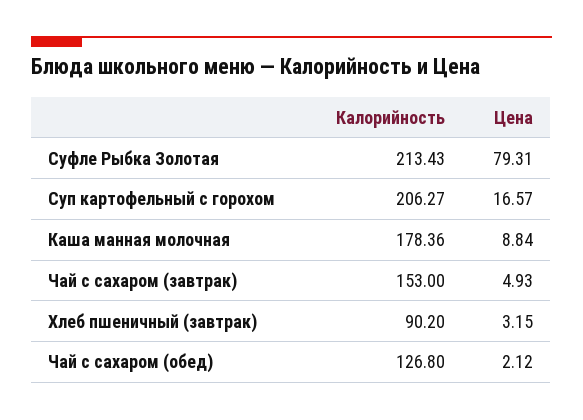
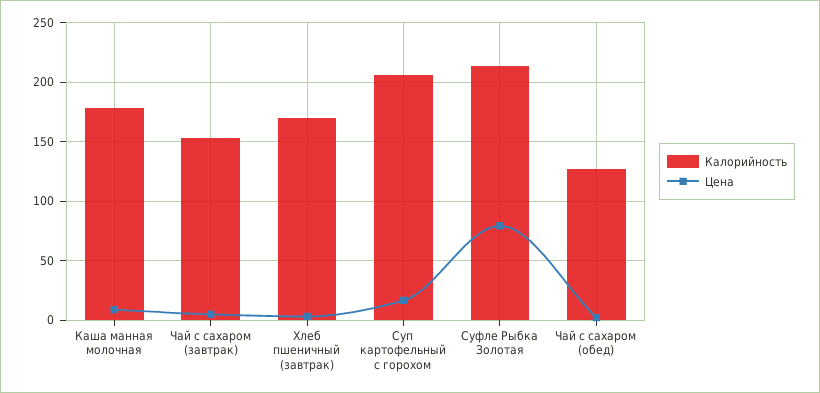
  {
    "Калорийность": {
      "Суфле Рыбка Золотая": 213.43,
      "Суп картофельный с горохом": 206.27,
      "Каша манная молочная": 178.36,
      "Чай с сахаром (завтрак)": 153,
-     "Хлеб пшеничный (завтрак)": 90.2,
+     "Хлеб пшеничный (завтрак)": 170,
      "Чай с сахаром (обед)": 126.8
    },
    "Цена": {
      "Суфле Рыбка Золотая": 79.31,
      "Суп картофельный с горохом": 16.57,
      "Каша манная молочная": 8.84,
      "Чай с сахаром (завтрак)": 4.93,
      "Хлеб пшеничный (завтрак)": 3.15,
      "Чай с сахаром (обед)": 2.12
    }
  }

